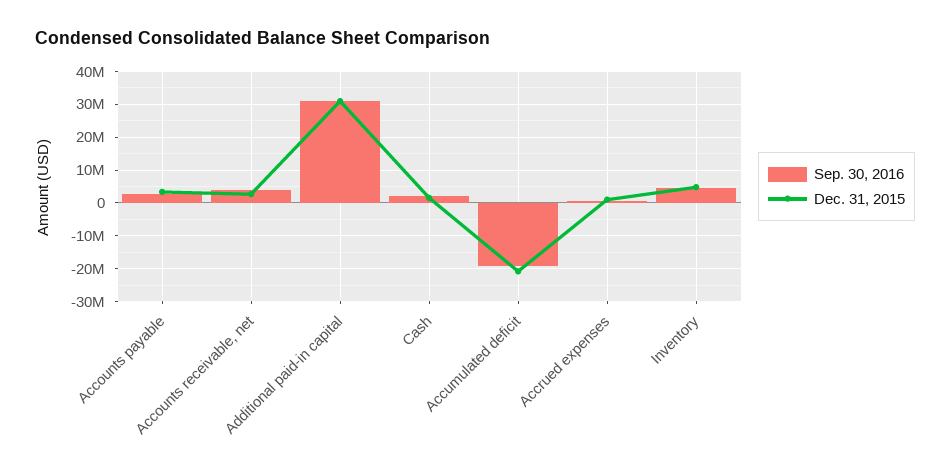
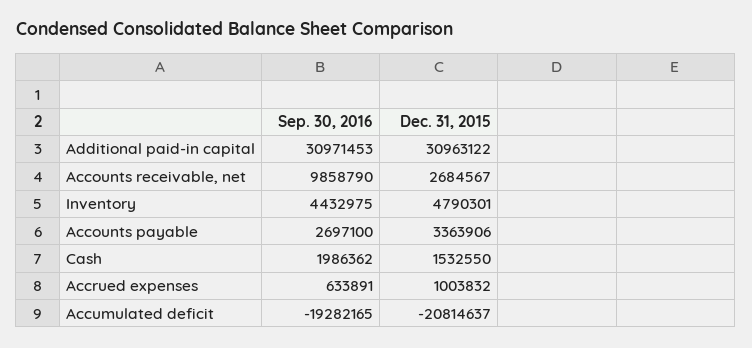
  {
    "Sep. 30, 2016": {
      "Accounts payable": 2697100,
-     "Accounts receivable, net": 4000000,
+     "Accounts receivable, net": 9858790,
      "Additional paid-in capital": 30971453,
      "Cash": 1986362,
      "Accumulated deficit": -19282165,
      "Accrued expenses": 633891,
      "Inventory": 4432975
    },
    "Dec. 31, 2015": {
      "Accounts payable": 3363906,
      "Accounts receivable, net": 2684567,
      "Additional paid-in capital": 30963122,
      "Cash": 1532550,
      "Accumulated deficit": -20814637,
      "Accrued expenses": 1003832,
      "Inventory": 4790301
    }
  }

